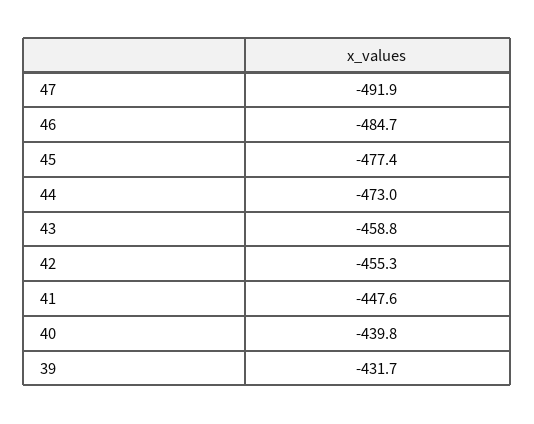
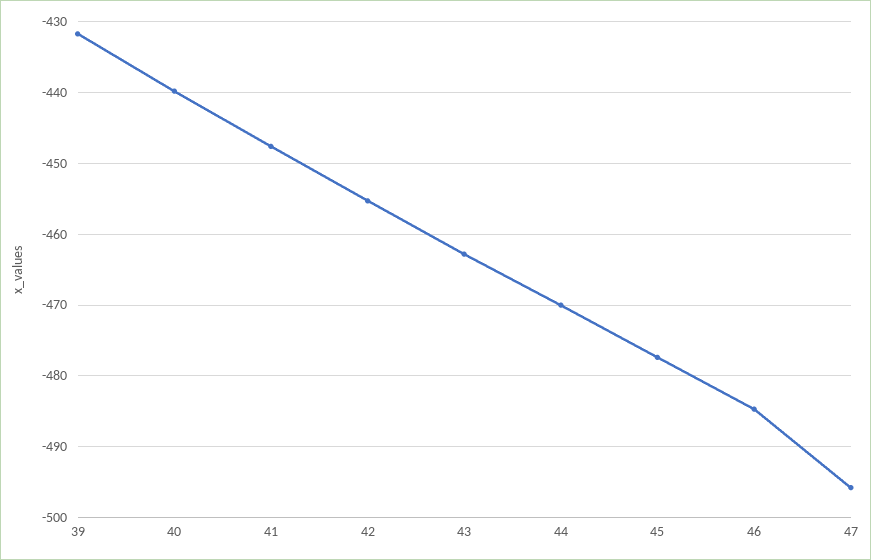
  {
-   "47": -491.9,
+   "47": -496,
    "46": -484.7,
    "45": -477.4,
-   "44": -473,
+   "44": -470,
-   "43": -458.8,
+   "43": -463,
    "42": -455.3,
    "41": -447.6,
    "40": -439.8,
    "39": -431.7
  }

